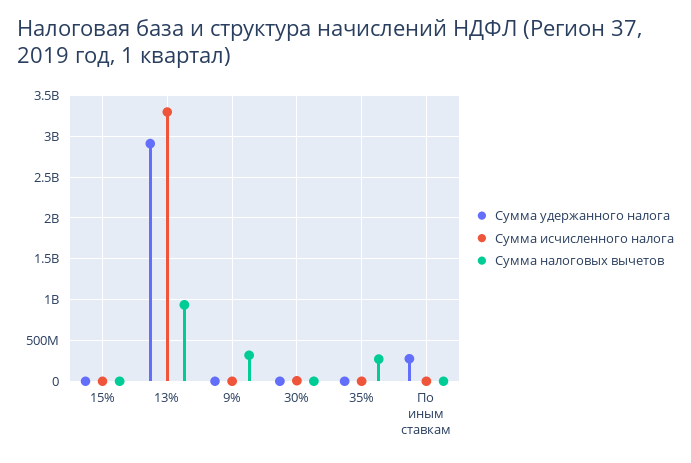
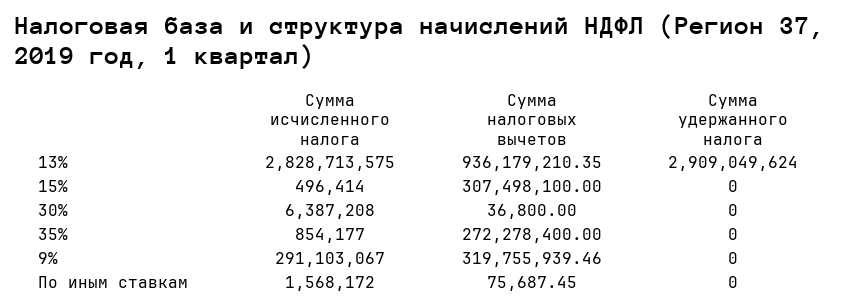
  {
    "Сумма удержанного налога": {
      "15%": 0,
      "13%": 2909049624,
      "9%": 0,
      "30%": 0,
      "35%": 0,
-     "По иным ставкам": 300000000
+     "По иным ставкам": 0
    },
    "Сумма исчисленного налога": {
      "15%": 496414,
-     "13%": 3300000000,
+     "13%": 2828713575,
-     "9%": 0,
+     "9%": 291103067,
      "30%": 6387208,
      "35%": 854177,
      "По иным ставкам": 1568172
    },
    "Сумма налоговых вычетов": {
-     "15%": 0,
+     "15%": 307498100,
      "13%": 936179210.35,
      "9%": 319755939.46,
      "30%": 36800,
      "35%": 272278400,
      "По иным ставкам": 75687.45
    }
  }

